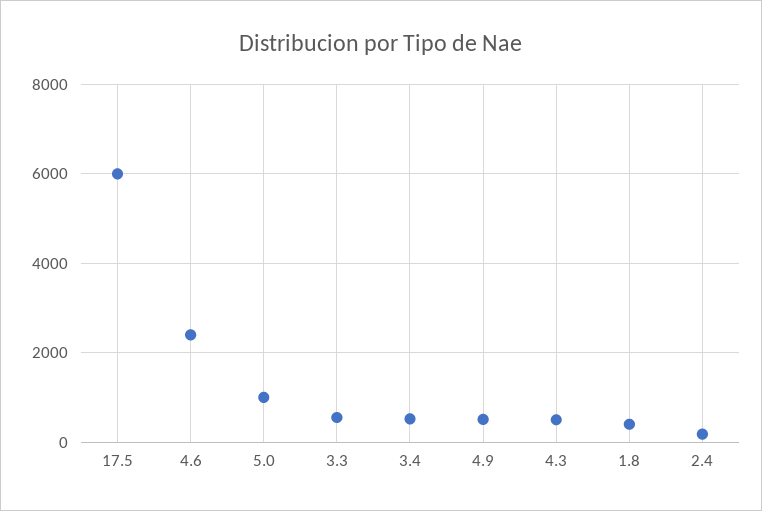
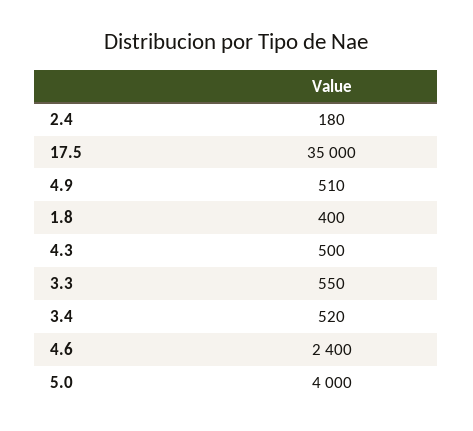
  {
-   "17.5": 6000,
+   "17.5": 35000,
    "4.6": 2400,
-   "5.0": 1000,
+   "5.0": 4000,
    "3.3": 550,
    "3.4": 520,
    "4.9": 510,
    "4.3": 500,
    "1.8": 400,
    "2.4": 180
  }

